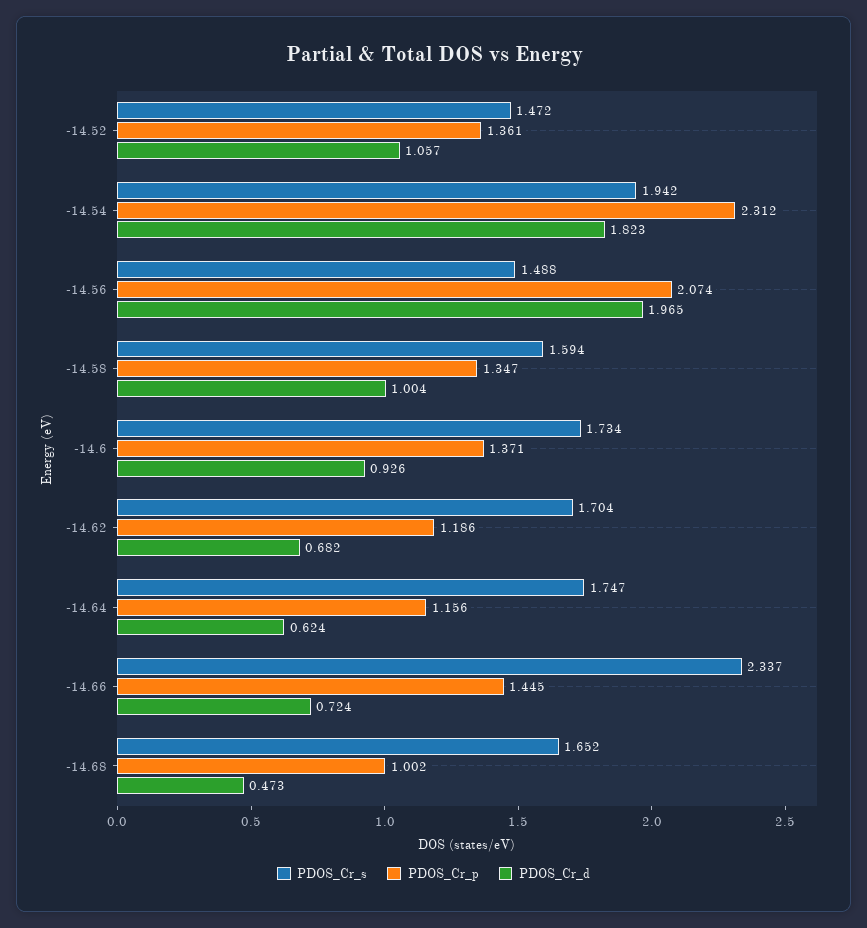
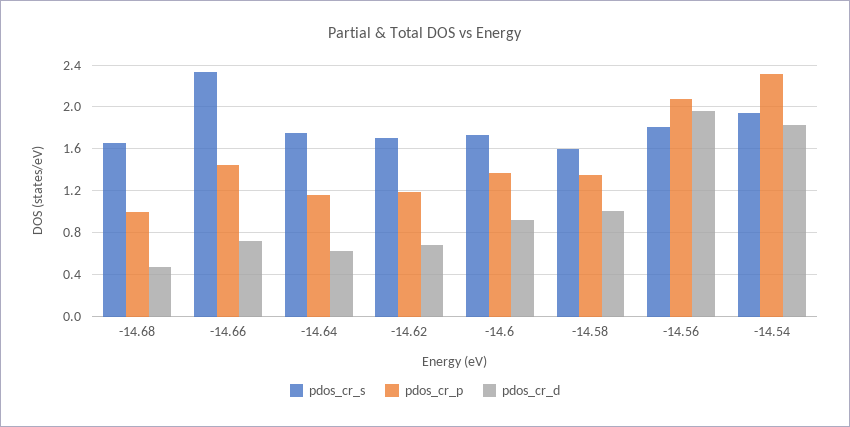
  {
    "PDOS_Cr_s": {
-     "-14.52": 1.472,
      "-14.54": 1.942,
-     "-14.56": 1.488,
+     "-14.56": 1.8,
      "-14.58": 1.594,
      "-14.6": 1.734,
      "-14.62": 1.704,
      "-14.64": 1.747,
      "-14.66": 2.337,
      "-14.68": 1.652
    },
    "PDOS_Cr_p": {
-     "-14.52": 1.361,
      "-14.54": 2.312,
      "-14.56": 2.074,
      "-14.58": 1.347,
      "-14.6": 1.371,
      "-14.62": 1.186,
      "-14.64": 1.156,
      "-14.66": 1.445,
      "-14.68": 1.002
    },
    "PDOS_Cr_d": {
-     "-14.52": 1.057,
      "-14.54": 1.823,
      "-14.56": 1.965,
      "-14.58": 1.004,
      "-14.6": 0.926,
      "-14.62": 0.682,
      "-14.64": 0.624,
      "-14.66": 0.724,
      "-14.68": 0.473
    }
  }

